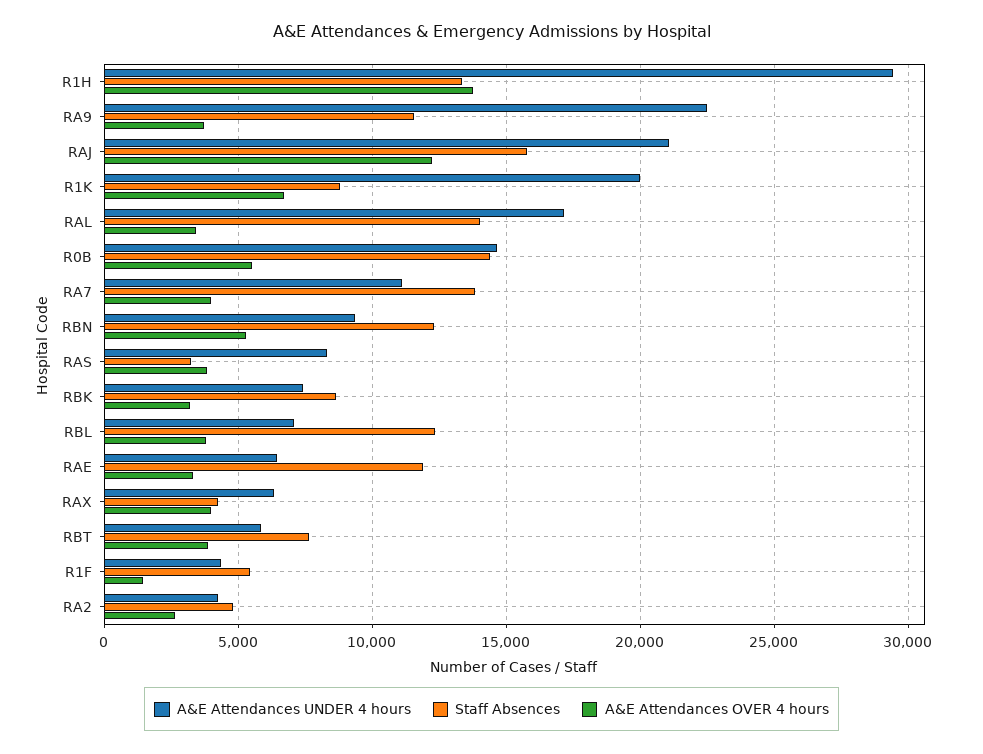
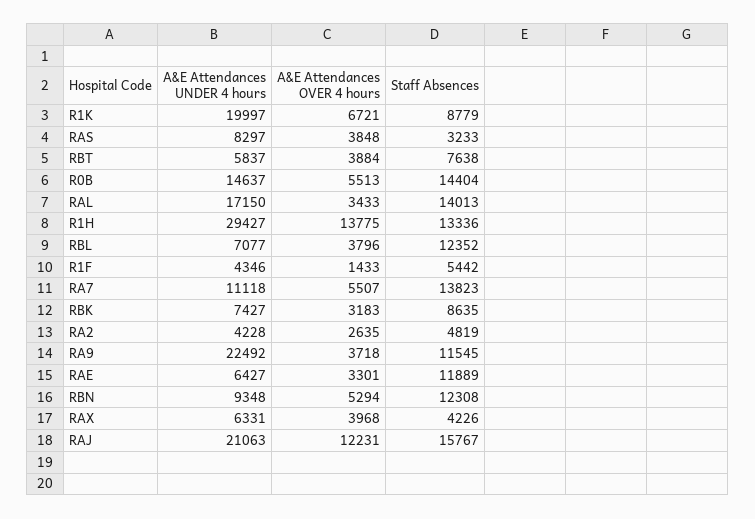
  {
    "A&E Attendances UNDER 4 hours": {
      "R1H": 29427,
      "RA9": 22492,
      "RAJ": 21063,
      "R1K": 19997,
      "RAL": 17150,
      "R0B": 14637,
      "RA7": 11118,
      "RBN": 9348,
      "RAS": 8297,
      "RBK": 7427,
      "RBL": 7077,
      "RAE": 6427,
      "RAX": 6331,
      "RBT": 5837,
      "R1F": 4346,
      "RA2": 4228
    },
    "Staff Absences": {
      "R1H": 13336,
      "RA9": 11545,
      "RAJ": 15767,
      "R1K": 8779,
      "RAL": 14013,
      "R0B": 14404,
      "RA7": 13823,
      "RBN": 12308,
      "RAS": 3233,
      "RBK": 8635,
      "RBL": 12352,
      "RAE": 11889,
      "RAX": 4226,
      "RBT": 7638,
      "R1F": 5442,
      "RA2": 4819
    },
    "A&E Attendances OVER 4 hours": {
      "R1H": 13775,
      "RA9": 3718,
      "RAJ": 12231,
      "R1K": 6721,
      "RAL": 3433,
      "R0B": 5513,
-     "RA7": 4000,
+     "RA7": 5507,
      "RBN": 5294,
      "RAS": 3848,
      "RBK": 3183,
      "RBL": 3796,
      "RAE": 3301,
      "RAX": 3968,
      "RBT": 3884,
      "R1F": 1433,
      "RA2": 2635
    }
  }

